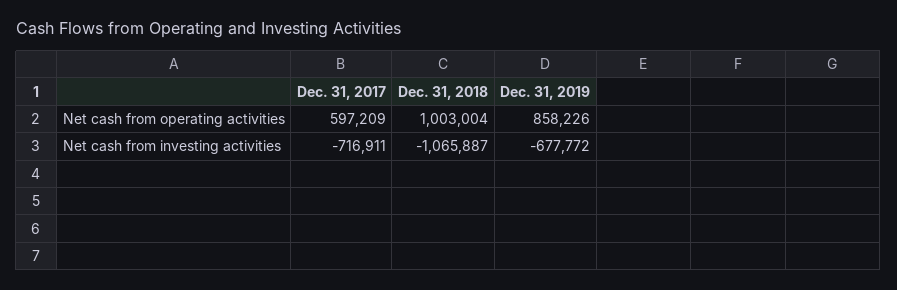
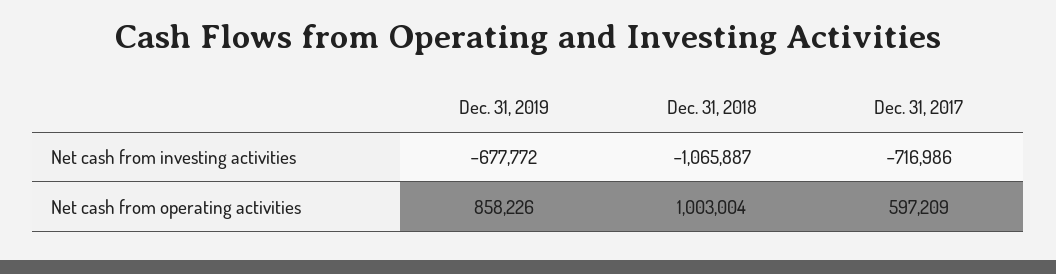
  {
    "Dec. 31, 2017": {
      "Net cash from operating activities": 597209,
-     "Net cash from investing activities": -716911
+     "Net cash from investing activities": -716986
    },
    "Dec. 31, 2018": {
      "Net cash from operating activities": 1003004,
      "Net cash from investing activities": -1065887
    },
    "Dec. 31, 2019": {
      "Net cash from operating activities": 858226,
      "Net cash from investing activities": -677772
    }
  }

